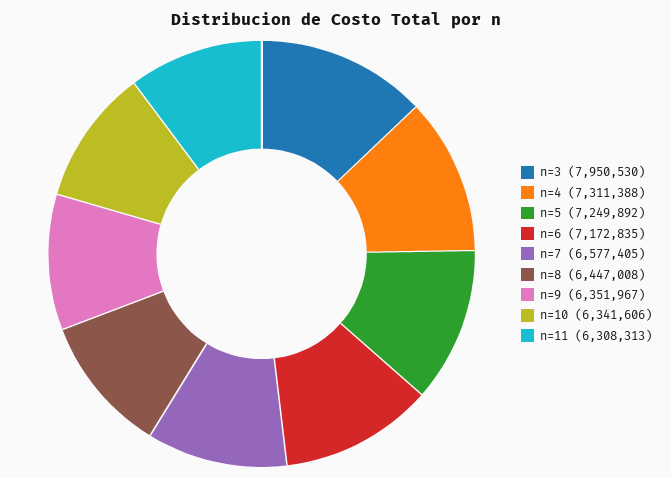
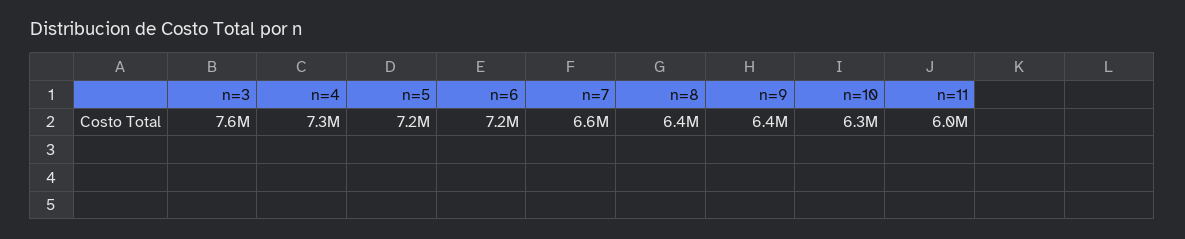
  {
-   "n=3": 7950530,
+   "n=3": 7600000,
    "n=4": 7311388,
    "n=5": 7249892,
    "n=6": 7172835,
    "n=7": 6577405,
    "n=8": 6447008,
    "n=9": 6351967,
    "n=10": 6341606,
-   "n=11": 6308313
+   "n=11": 6000000
  }

